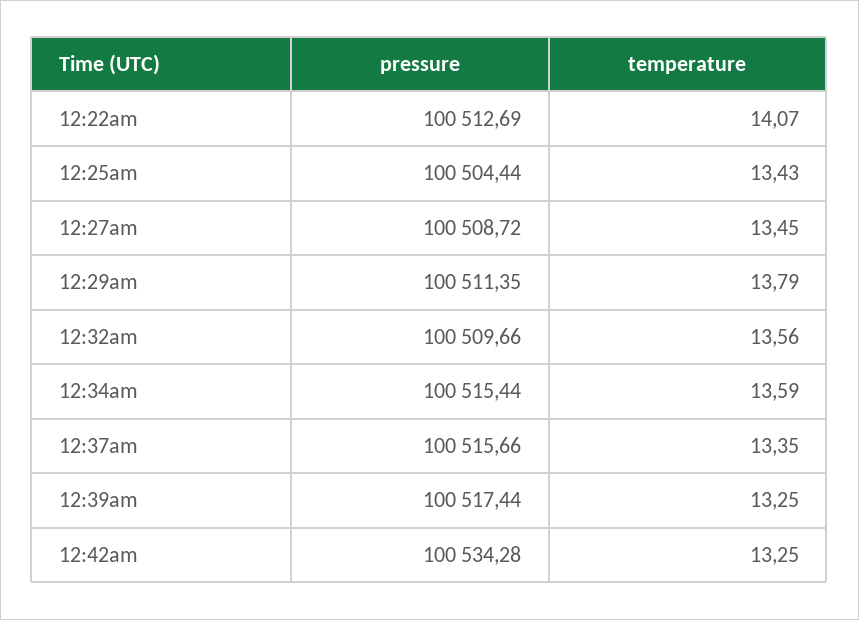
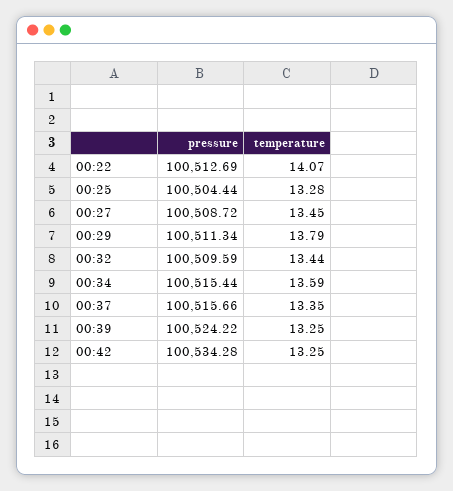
  {
    "pressure": {
      "12:22am": 100512.69,
      "12:25am": 100504.44,
      "12:27am": 100508.72,
-     "12:29am": 100511.35,
+     "12:29am": 100511.34,
-     "12:32am": 100509.66,
+     "12:32am": 100509.59,
      "12:34am": 100515.44,
      "12:37am": 100515.66,
-     "12:39am": 100517.44,
+     "12:39am": 100524.22,
      "12:42am": 100534.28
    },
    "temperature": {
      "12:22am": 14.07,
-     "12:25am": 13.43,
+     "12:25am": 13.28,
      "12:27am": 13.45,
      "12:29am": 13.79,
-     "12:32am": 13.56,
+     "12:32am": 13.44,
      "12:34am": 13.59,
      "12:37am": 13.35,
      "12:39am": 13.25,
      "12:42am": 13.25
    }
  }

